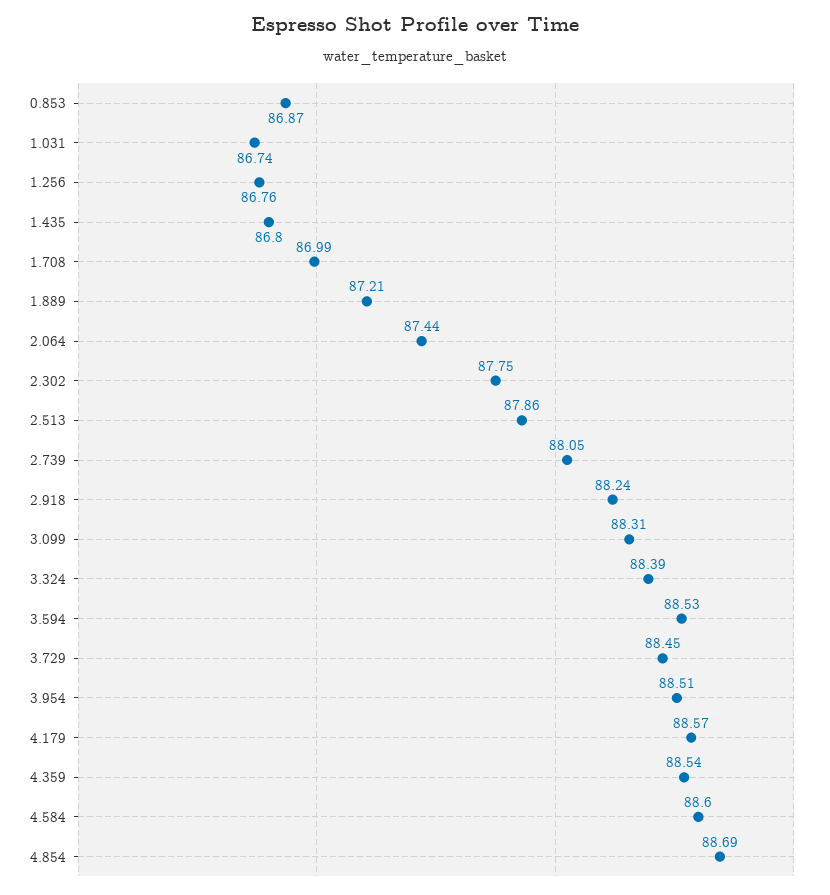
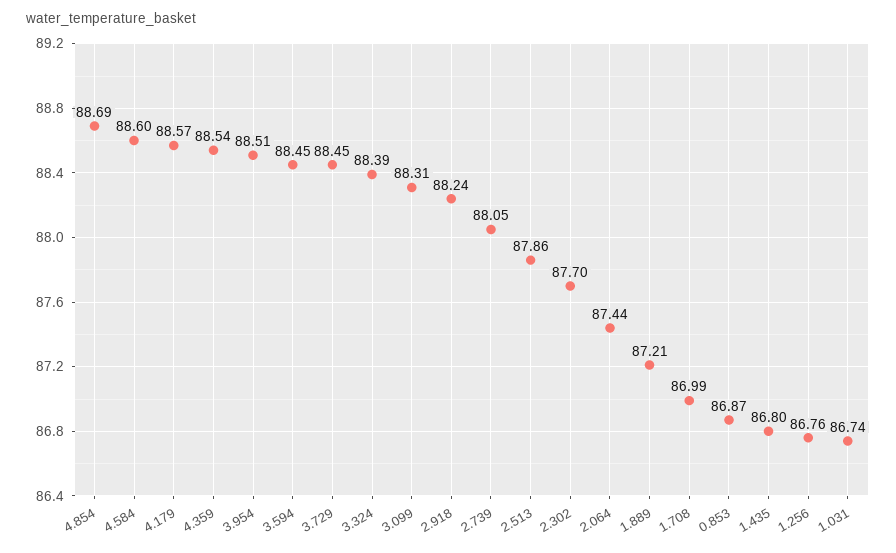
  {
    "0.853": 86.87,
    "1.031": 86.74,
    "1.256": 86.76,
    "1.435": 86.8,
    "1.708": 86.99,
    "1.889": 87.21,
    "2.064": 87.44,
-   "2.302": 87.75,
+   "2.302": 87.7,
    "2.513": 87.86,
    "2.739": 88.05,
    "2.918": 88.24,
    "3.099": 88.31,
    "3.324": 88.39,
-   "3.594": 88.53,
+   "3.594": 88.45,
    "3.729": 88.45,
    "3.954": 88.51,
    "4.179": 88.57,
    "4.359": 88.54,
    "4.584": 88.6,
    "4.854": 88.69
  }

